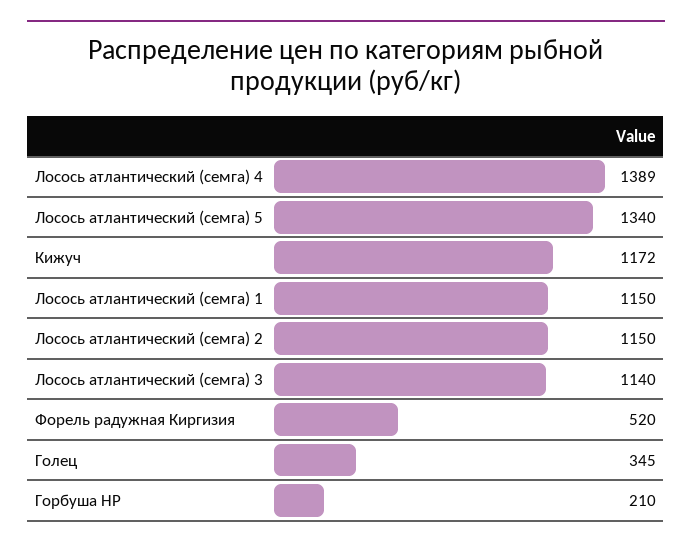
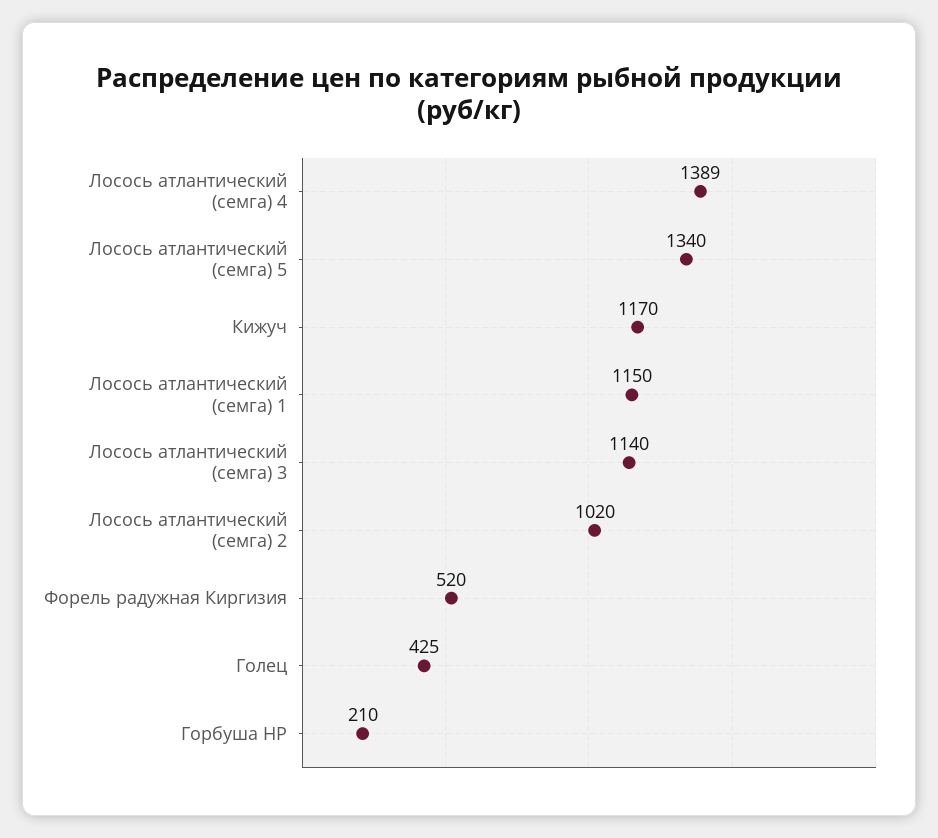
  {
    "Лосось атлантический (семга) 4": 1389,
    "Лосось атлантический (семга) 5": 1340,
-   "Кижуч": 1172,
+   "Кижуч": 1170,
    "Лосось атлантический (семга) 1": 1150,
-   "Лосось атлантический (семга) 2": 1150,
+   "Лосось атлантический (семга) 2": 1020,
    "Лосось атлантический (семга) 3": 1140,
    "Форель радужная Киргизия": 520,
-   "Голец": 345,
+   "Голец": 425,
    "Горбуша HP": 210
  }

